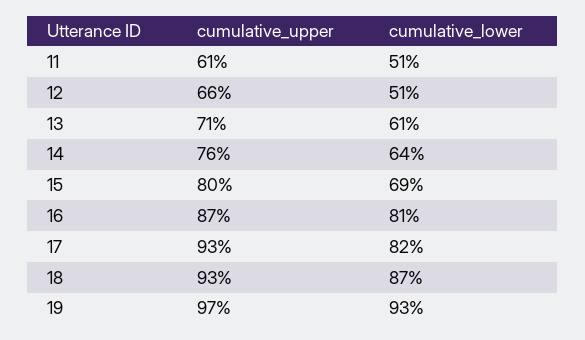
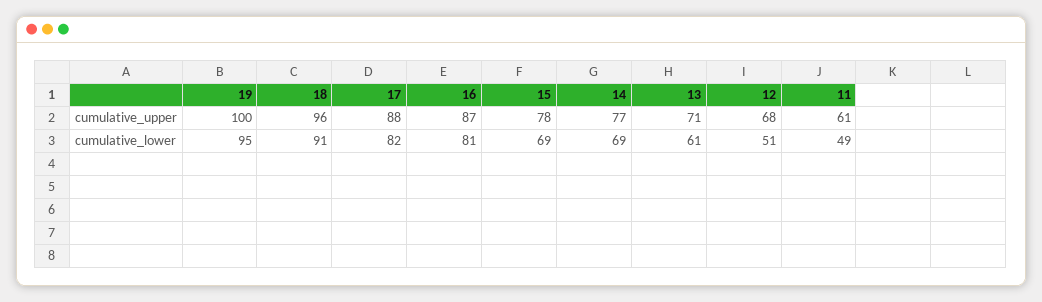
  {
    "cumulative_upper": {
      "11": 61,
-     "12": 66,
+     "12": 68,
      "13": 71,
-     "14": 76,
+     "14": 77,
-     "15": 80,
+     "15": 78,
      "16": 87,
-     "17": 93,
+     "17": 88,
-     "18": 93,
+     "18": 96,
-     "19": 97
+     "19": 100
    },
    "cumulative_lower": {
-     "11": 51,
+     "11": 49,
      "12": 51,
      "13": 61,
-     "14": 64,
+     "14": 69,
      "15": 69,
      "16": 81,
      "17": 82,
-     "18": 87,
+     "18": 91,
-     "19": 93
+     "19": 95
    }
  }

